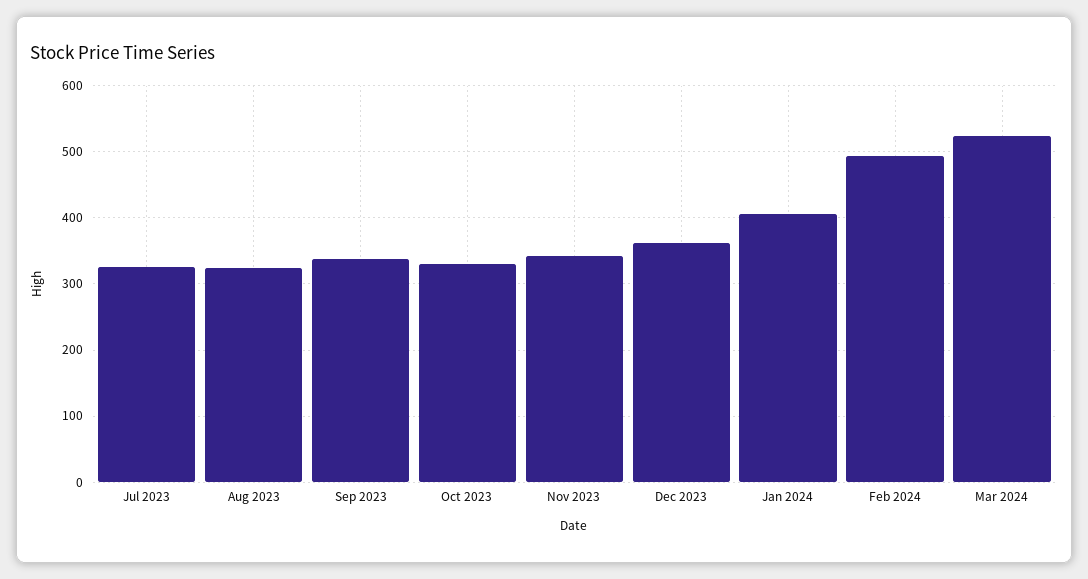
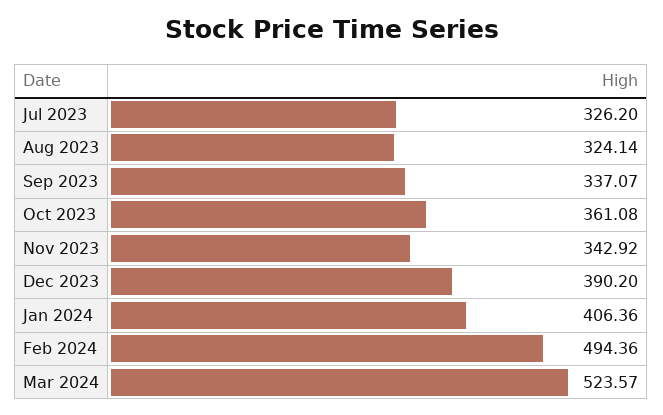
  {
    "Jul 2023": 326.2,
    "Aug 2023": 324.14,
    "Sep 2023": 337.07,
-   "Oct 2023": 330,
+   "Oct 2023": 361.08,
    "Nov 2023": 342.92,
-   "Dec 2023": 360,
+   "Dec 2023": 390.2,
    "Jan 2024": 406.36,
    "Feb 2024": 494.36,
    "Mar 2024": 523.57
  }

